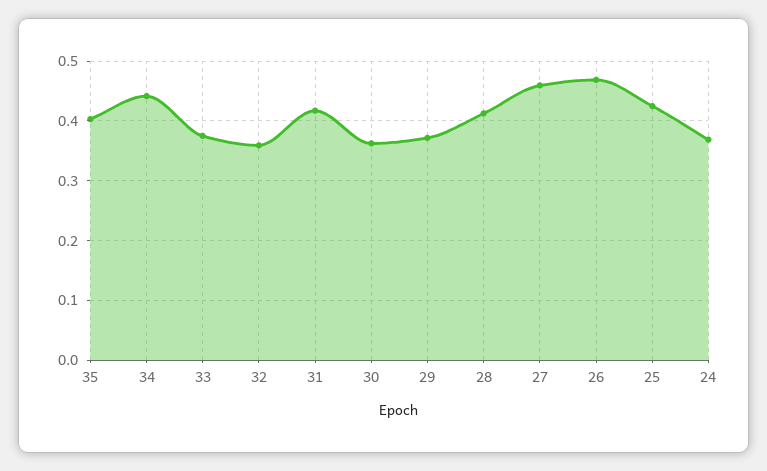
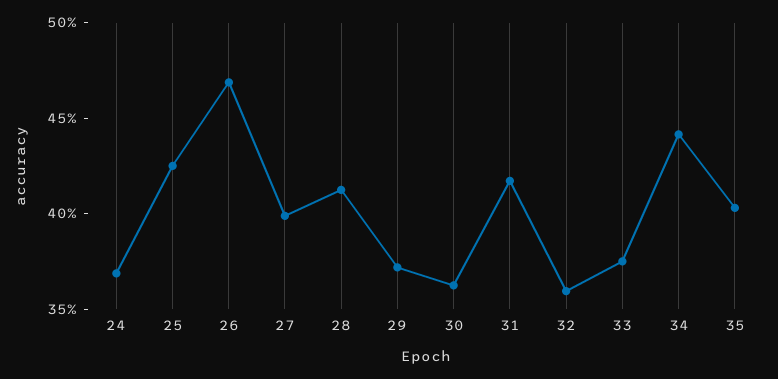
  {
    "35": 0.4,
    "34": 0.44,
    "33": 0.38,
    "32": 0.36,
    "31": 0.42,
    "30": 0.36,
    "29": 0.37,
    "28": 0.41,
-   "27": 0.46,
+   "27": 0.4,
    "26": 0.47,
    "25": 0.43,
    "24": 0.37
  }

